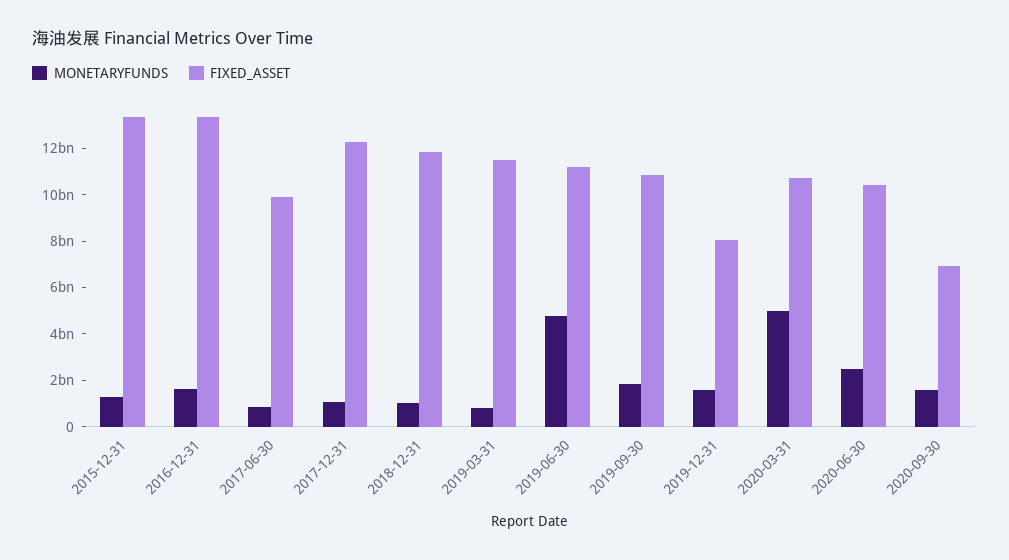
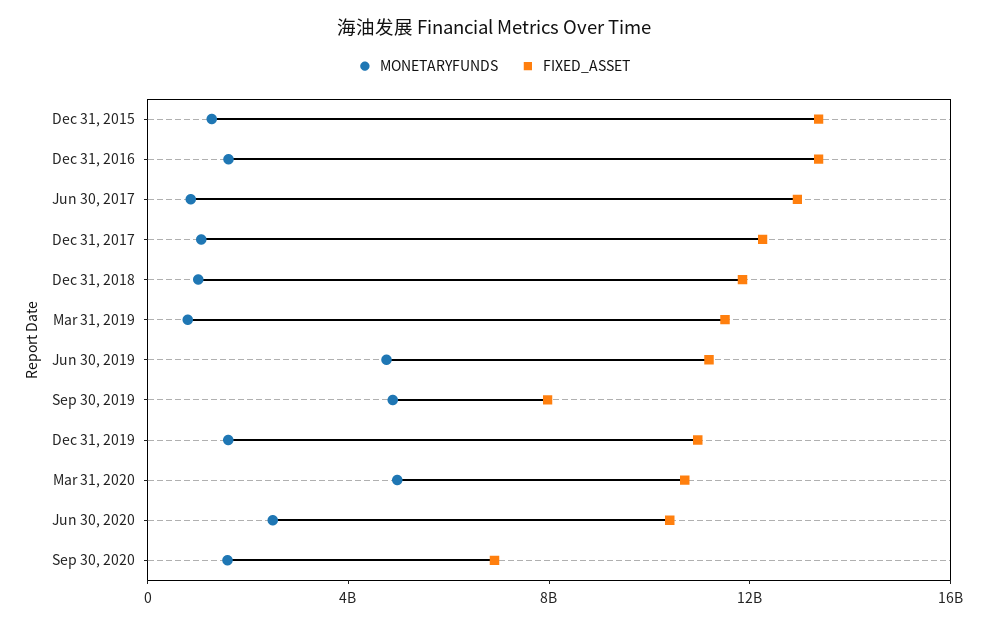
  {
    "MONETARYFUNDS": {
      "2015-12-31": 1500000000,
      "2016-12-31": 1500000000,
      "2017-06-30": 1000000000,
      "2017-12-31": 1000000000,
      "2018-12-31": 1000000000,
      "2019-03-31": 1000000000,
      "2019-06-30": 5000000000,
-     "2019-09-30": 2000000000,
+     "2019-09-30": 5000000000,
      "2019-12-31": 1500000000,
      "2020-03-31": 5000000000,
      "2020-06-30": 2500000000,
      "2020-09-30": 1500000000
    },
    "FIXED_ASSET": {
      "2015-12-31": 13500000000,
      "2016-12-31": 13500000000,
-     "2017-06-30": 10000000000,
+     "2017-06-30": 13000000000,
      "2017-12-31": 12500000000,
      "2018-12-31": 12000000000,
      "2019-03-31": 11500000000,
      "2019-06-30": 11000000000,
-     "2019-09-30": 11000000000,
+     "2019-09-30": 8000000000,
-     "2019-12-31": 8000000000,
+     "2019-12-31": 11000000000,
      "2020-03-31": 10500000000,
      "2020-06-30": 10500000000,
      "2020-09-30": 7000000000
    }
  }

